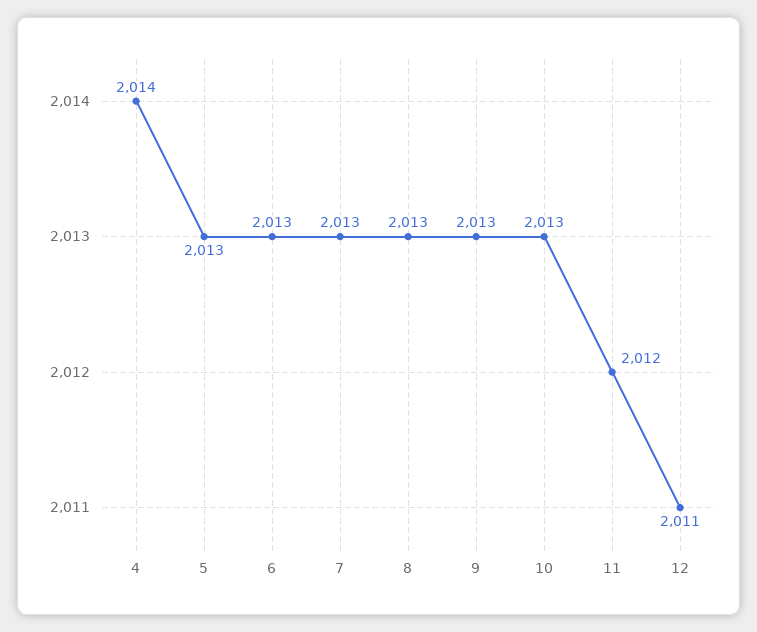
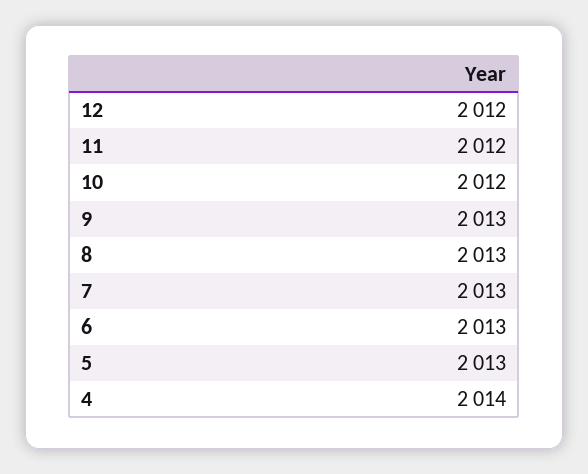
  {
    "4": 2014,
    "5": 2013,
    "6": 2013,
    "7": 2013,
    "8": 2013,
    "9": 2013,
-   "10": 2013,
+   "10": 2012,
    "11": 2012,
-   "12": 2011
+   "12": 2012
  }

